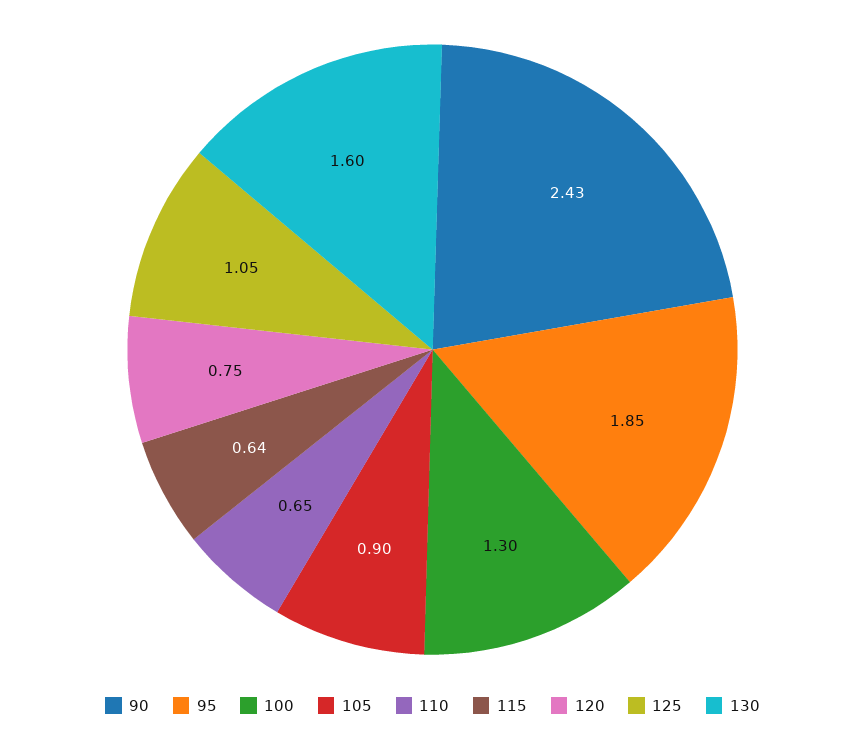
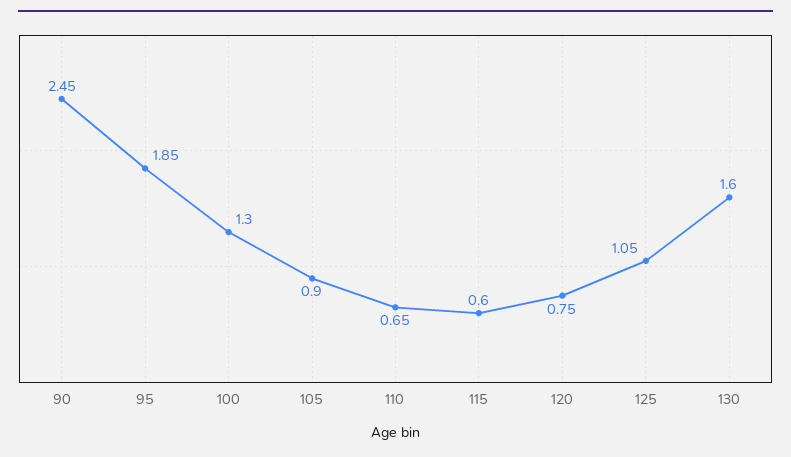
  {
-   "90": 2.43,
+   "90": 2.45,
    "95": 1.85,
    "100": 1.3,
    "105": 0.9,
    "110": 0.65,
-   "115": 0.64,
+   "115": 0.6,
    "120": 0.75,
    "125": 1.05,
    "130": 1.6
  }

